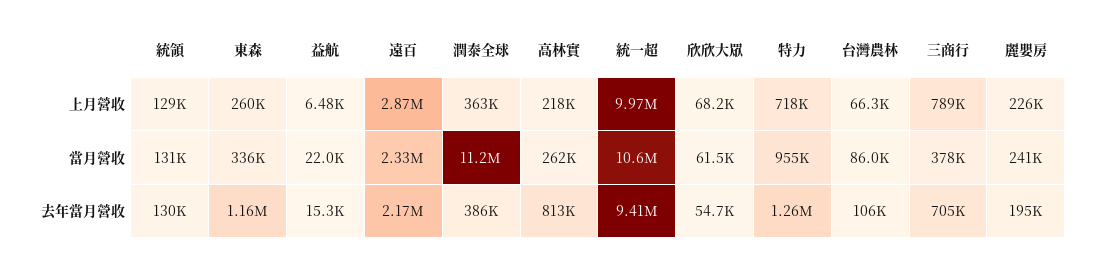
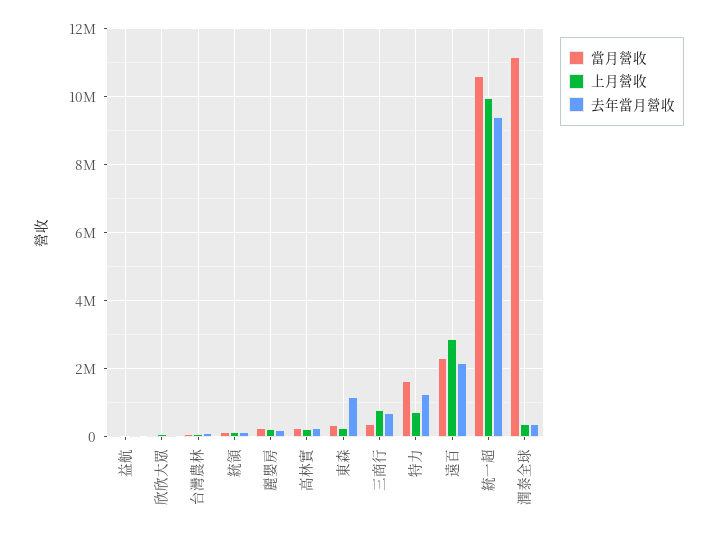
  {
    "上月營收": {
      "統領": 129000,
      "東森": 260000,
      "益航": 6480,
      "遠百": 2870000,
      "潤泰全球": 363000,
      "高林實": 218000,
      "統一超": 9970000,
      "欣欣大眾": 68200,
      "特力": 718000,
      "台灣農林": 66300,
      "三商行": 789000,
      "麗嬰房": 226000
    },
    "當月營收": {
      "統領": 131000,
      "東森": 336000,
      "益航": 22000,
      "遠百": 2330000,
      "潤泰全球": 11200000,
      "高林實": 262000,
      "統一超": 10600000,
      "欣欣大眾": 61500,
-     "特力": 955000,
+     "特力": 1600000,
      "台灣農林": 86000,
      "三商行": 378000,
      "麗嬰房": 241000
    },
    "去年當月營收": {
      "統領": 130000,
      "東森": 1160000,
      "益航": 15300,
      "遠百": 2170000,
      "潤泰全球": 386000,
-     "高林實": 813000,
+     "高林實": 200000,
      "統一超": 9410000,
      "欣欣大眾": 54700,
      "特力": 1260000,
      "台灣農林": 106000,
      "三商行": 705000,
      "麗嬰房": 195000
    }
  }

